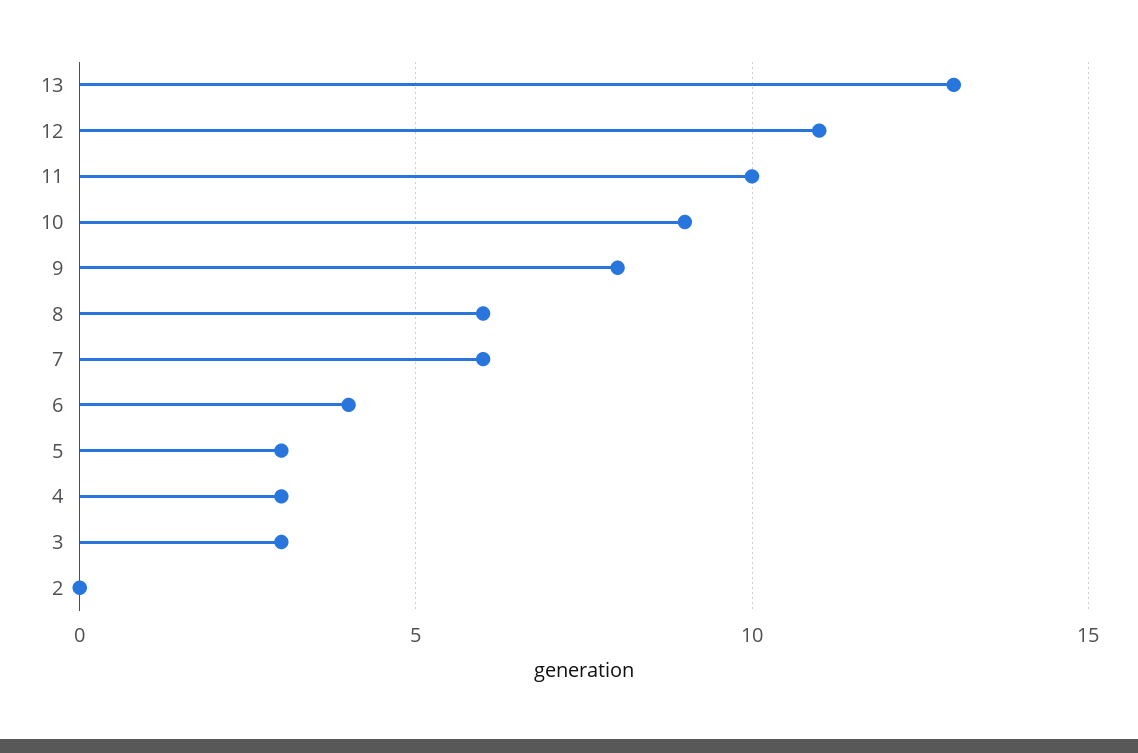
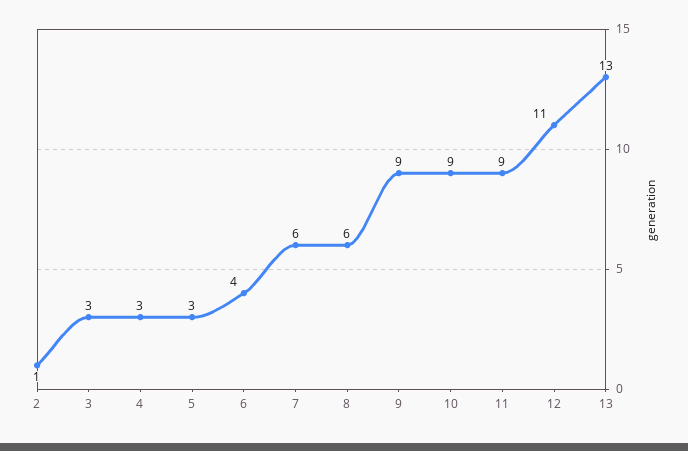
  {
    "13": 13,
    "12": 11,
-   "11": 10,
+   "11": 9,
    "10": 9,
-   "9": 8,
+   "9": 9,
    "8": 6,
    "7": 6,
    "6": 4,
    "5": 3,
    "4": 3,
    "3": 3,
-   "2": 0
+   "2": 1
  }

